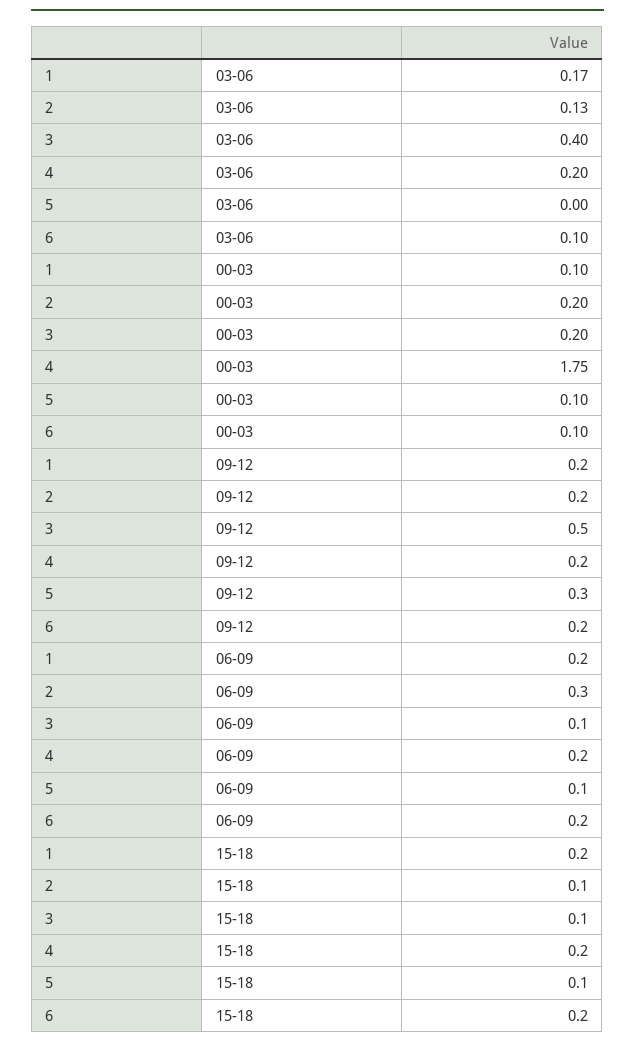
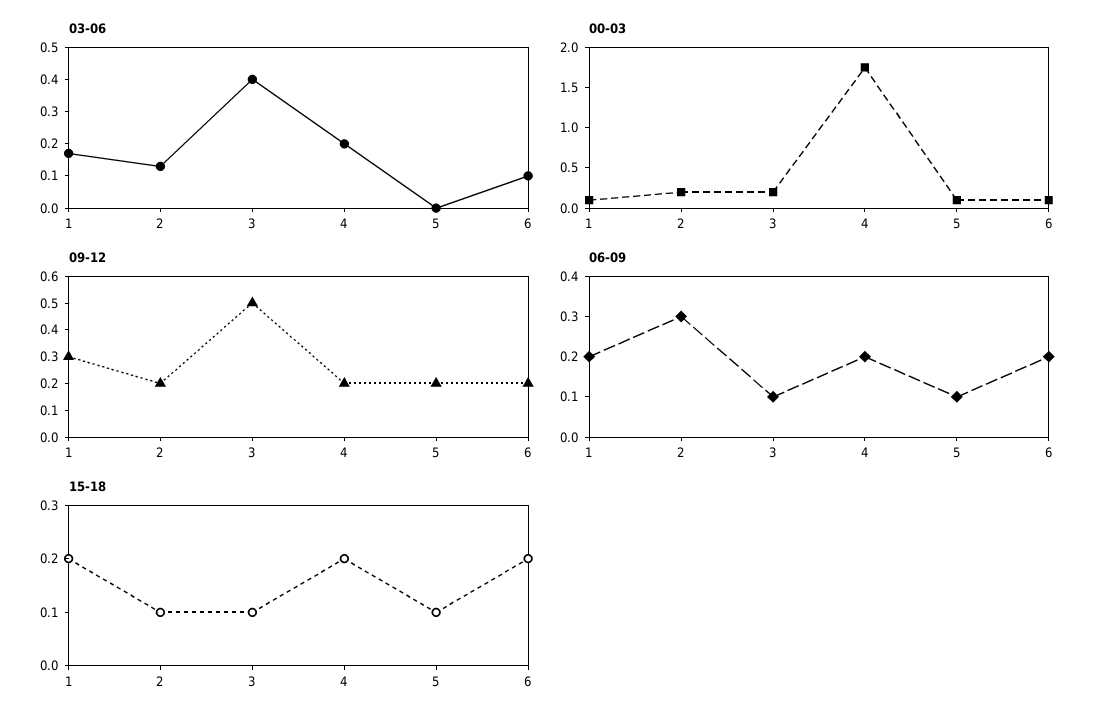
  {
    "03-06": {
      "1": 0.17,
      "2": 0.13,
      "3": 0.4,
      "4": 0.2,
      "5": 0,
      "6": 0.1
    },
    "00-03": {
      "1": 0.1,
      "2": 0.2,
      "3": 0.2,
      "4": 1.75,
      "5": 0.1,
      "6": 0.1
    },
    "09-12": {
-     "1": 0.2,
+     "1": 0.3,
      "2": 0.2,
      "3": 0.5,
      "4": 0.2,
-     "5": 0.3,
+     "5": 0.2,
      "6": 0.2
    },
    "06-09": {
      "1": 0.2,
      "2": 0.3,
      "3": 0.1,
      "4": 0.2,
      "5": 0.1,
      "6": 0.2
    },
    "15-18": {
      "1": 0.2,
      "2": 0.1,
      "3": 0.1,
      "4": 0.2,
      "5": 0.1,
      "6": 0.2
    }
  }

